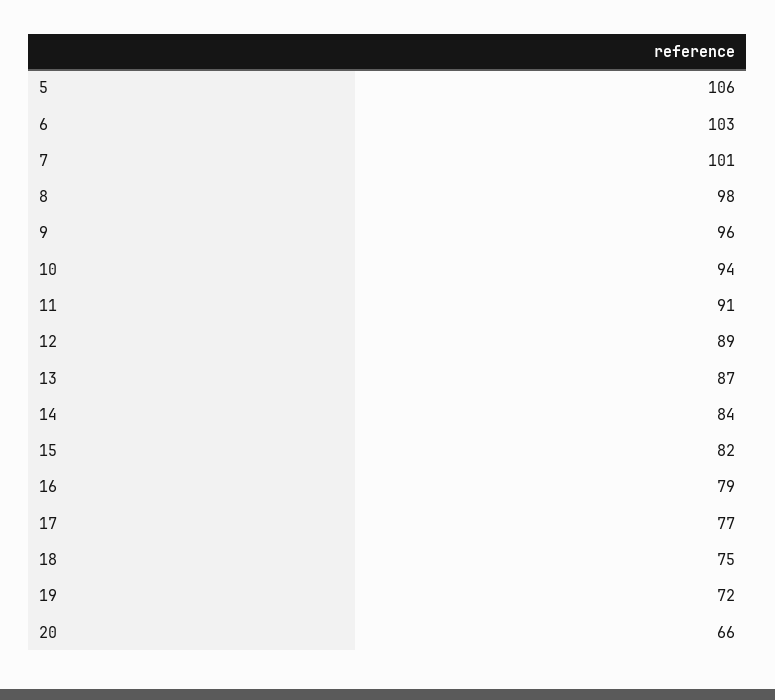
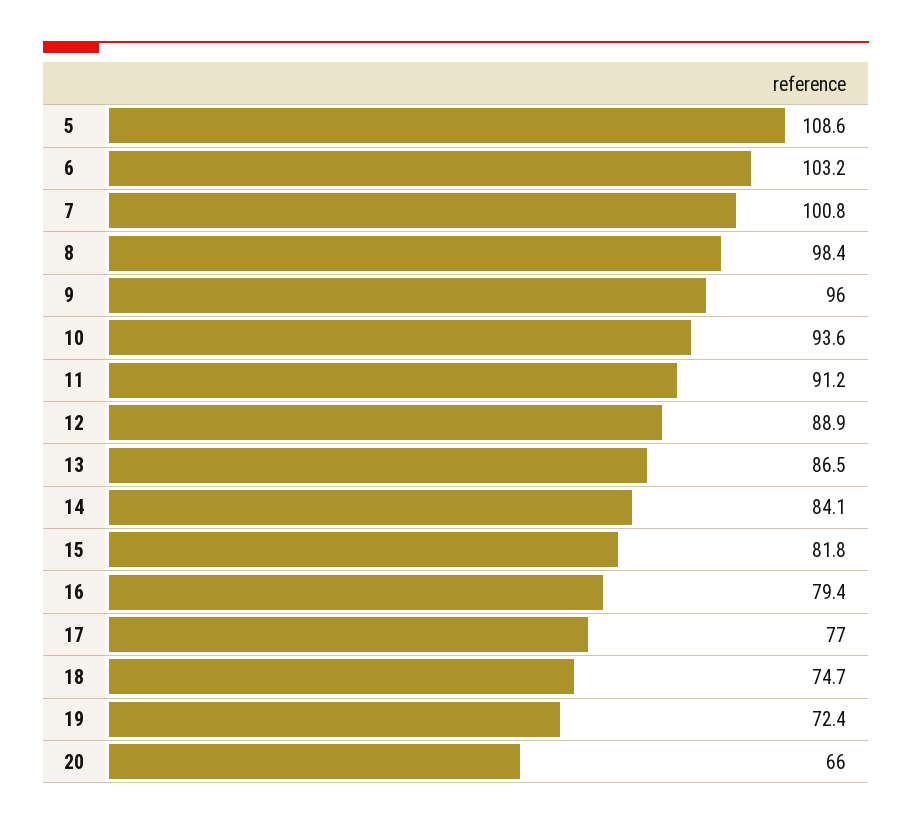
  {
-   "5": 106,
+   "5": 108.6,
    "6": 103.2,
    "7": 100.8,
    "8": 98.4,
    "9": 96,
    "10": 93.6,
    "11": 91.2,
    "12": 88.9,
    "13": 86.5,
    "14": 84.1,
    "15": 81.8,
    "16": 79.4,
    "17": 77,
    "18": 74.7,
    "19": 72.4,
    "20": 66
  }

